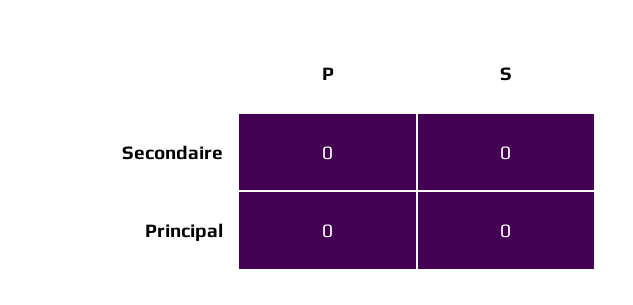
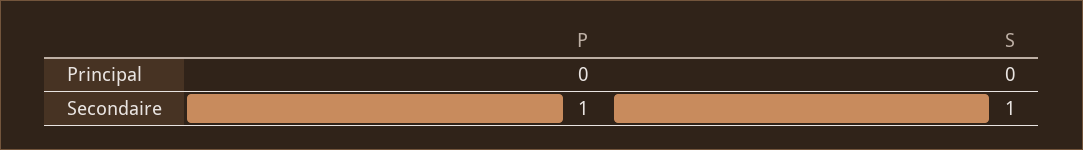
  {
    "P": {
-     "Secondaire": 0,
+     "Secondaire": 1,
      "Principal": 0
    },
    "S": {
-     "Secondaire": 0,
+     "Secondaire": 1,
      "Principal": 0
    }
  }

